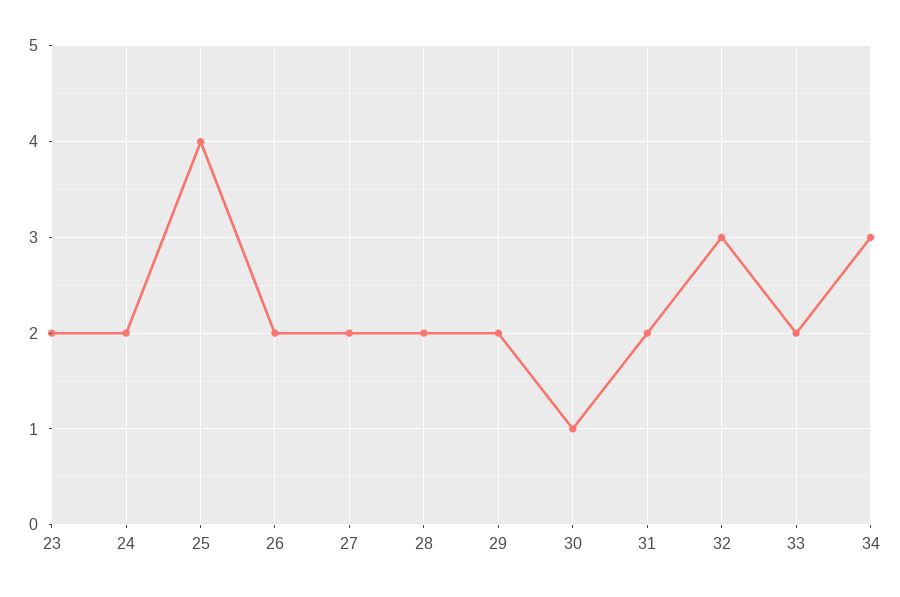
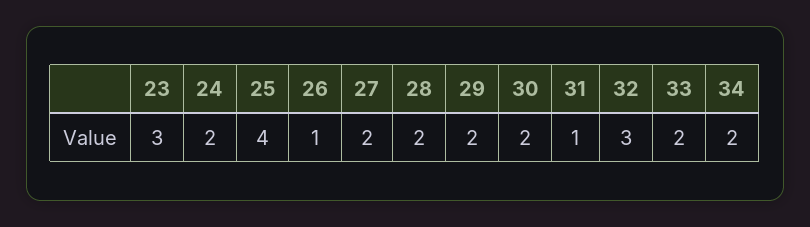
  {
-   "23": 2,
+   "23": 3,
    "24": 2,
    "25": 4,
-   "26": 2,
+   "26": 1,
    "27": 2,
    "28": 2,
    "29": 2,
-   "30": 1,
+   "30": 2,
-   "31": 2,
+   "31": 1,
    "32": 3,
    "33": 2,
-   "34": 3
+   "34": 2
  }

